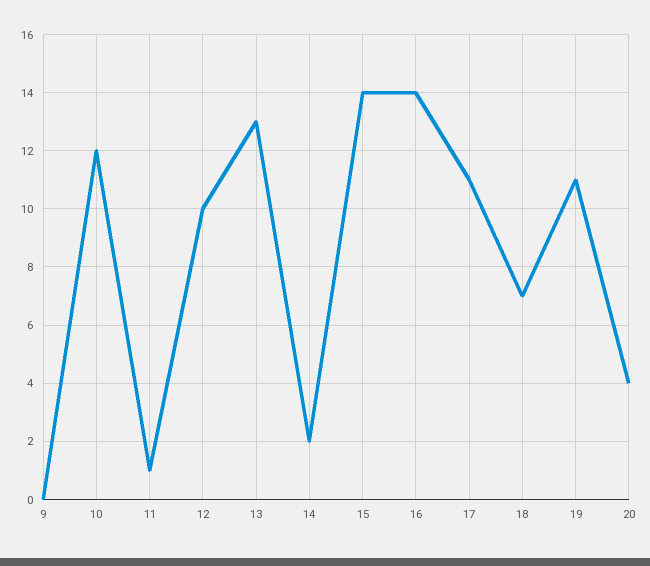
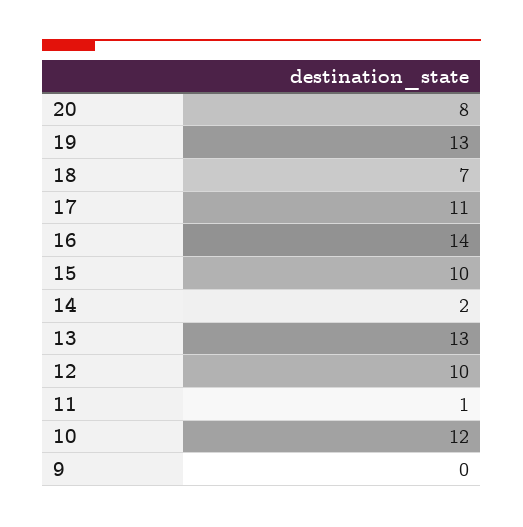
  {
    "9": 0,
    "10": 12,
    "11": 1,
    "12": 10,
    "13": 13,
    "14": 2,
-   "15": 14,
+   "15": 10,
    "16": 14,
    "17": 11,
    "18": 7,
-   "19": 11,
+   "19": 13,
-   "20": 4
+   "20": 8
  }

